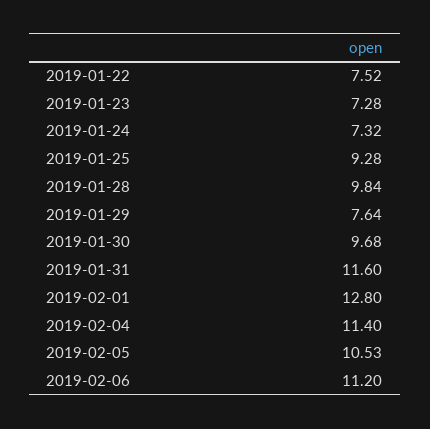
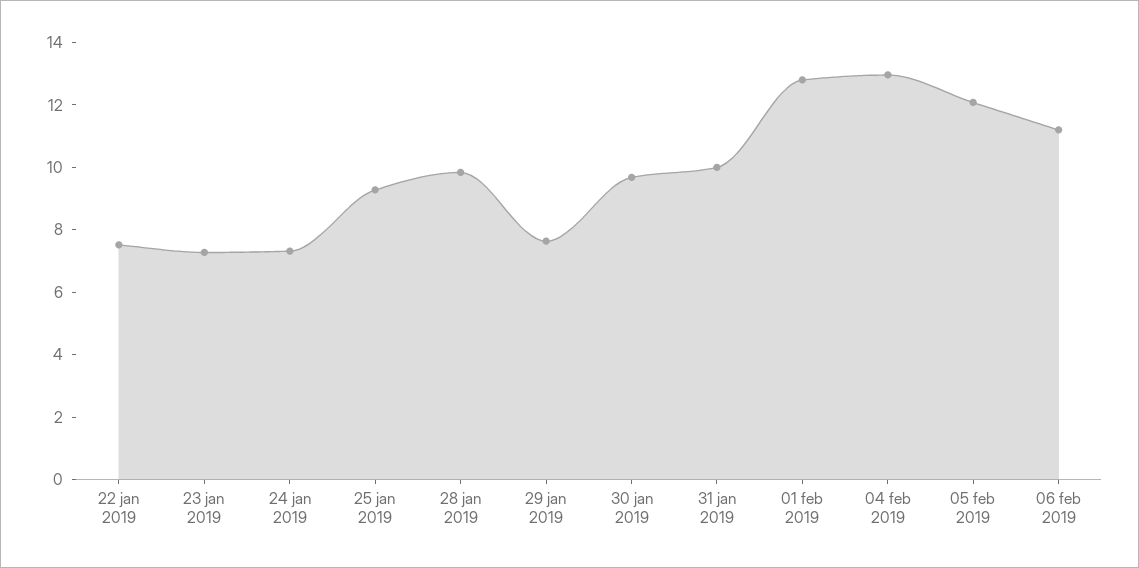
  {
    "2019-01-22": 7.52,
    "2019-01-23": 7.28,
    "2019-01-24": 7.32,
    "2019-01-25": 9.28,
    "2019-01-28": 9.84,
    "2019-01-29": 7.64,
    "2019-01-30": 9.68,
-   "2019-01-31": 11.6,
+   "2019-01-31": 10,
    "2019-02-01": 12.8,
-   "2019-02-04": 11.4,
+   "2019-02-04": 13,
-   "2019-02-05": 10.53,
+   "2019-02-05": 12,
    "2019-02-06": 11.2
  }

